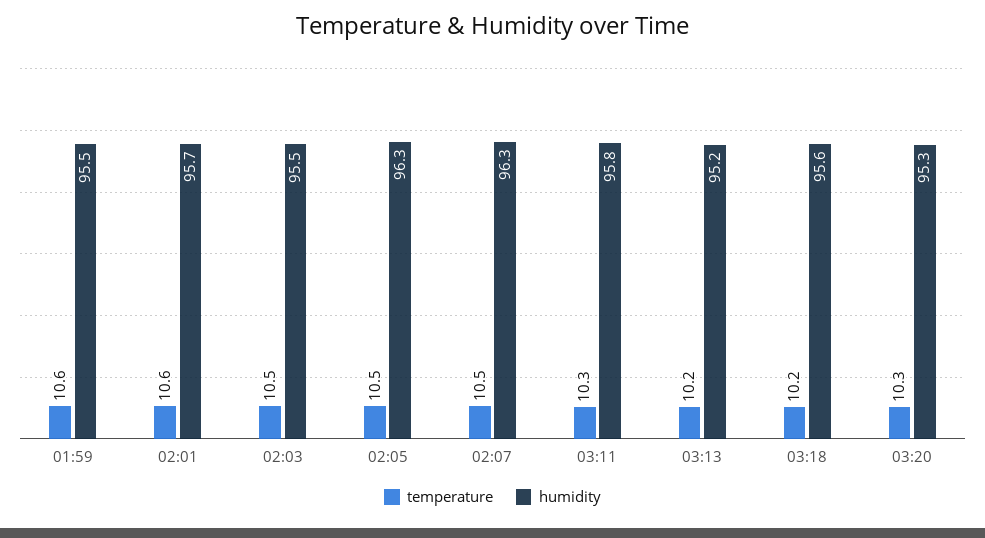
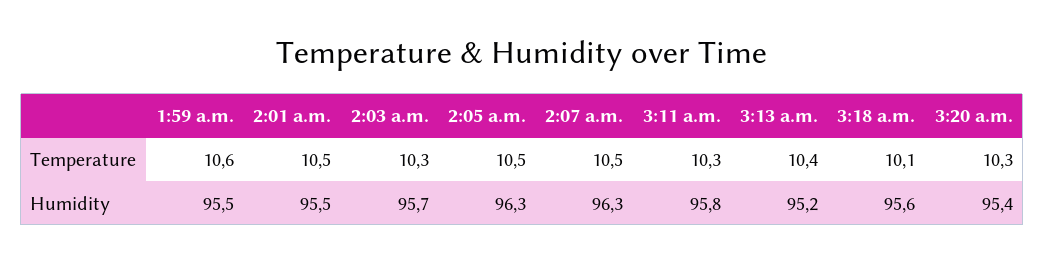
  {
    "temperature": {
      "01:59": 10.6,
-     "02:01": 10.6,
+     "02:01": 10.5,
-     "02:03": 10.5,
+     "02:03": 10.3,
      "02:05": 10.5,
      "02:07": 10.5,
      "03:11": 10.3,
-     "03:13": 10.2,
+     "03:13": 10.4,
-     "03:18": 10.2,
+     "03:18": 10.1,
      "03:20": 10.3
    },
    "humidity": {
      "01:59": 95.5,
-     "02:01": 95.7,
+     "02:01": 95.5,
-     "02:03": 95.5,
+     "02:03": 95.7,
      "02:05": 96.3,
      "02:07": 96.3,
      "03:11": 95.8,
      "03:13": 95.2,
      "03:18": 95.6,
-     "03:20": 95.3
+     "03:20": 95.4
    }
  }

